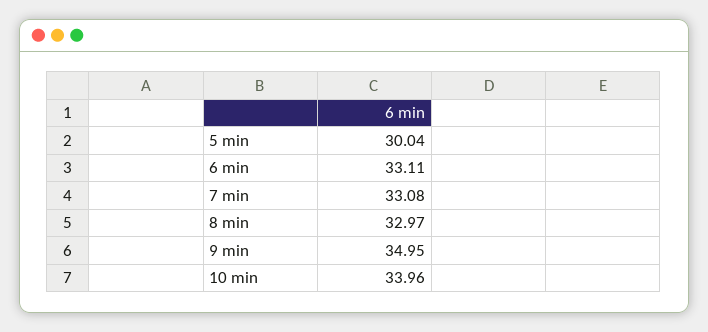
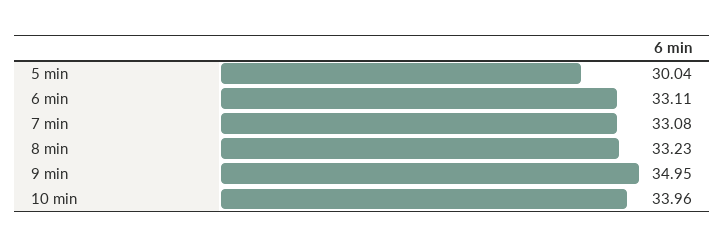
  {
    "5 min": 30.04,
    "6 min": 33.11,
    "7 min": 33.08,
-   "8 min": 32.97,
+   "8 min": 33.23,
    "9 min": 34.95,
    "10 min": 33.96
  }

